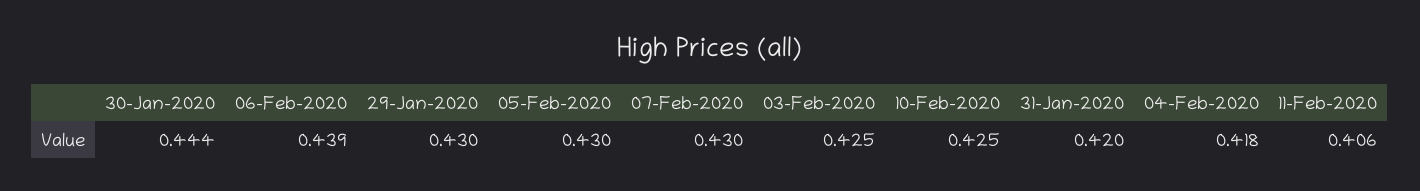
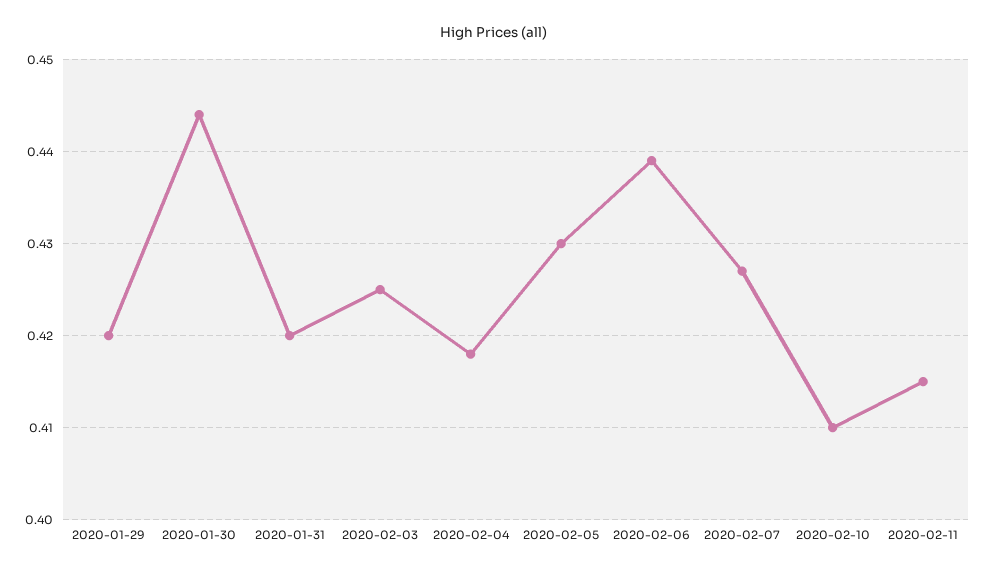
  {
    "30-Jan-2020": 0.444,
    "06-Feb-2020": 0.439,
-   "29-Jan-2020": 0.43,
+   "29-Jan-2020": 0.42,
    "05-Feb-2020": 0.43,
-   "07-Feb-2020": 0.43,
+   "07-Feb-2020": 0.427,
    "03-Feb-2020": 0.425,
-   "10-Feb-2020": 0.425,
+   "10-Feb-2020": 0.41,
    "31-Jan-2020": 0.42,
    "04-Feb-2020": 0.418,
-   "11-Feb-2020": 0.406
+   "11-Feb-2020": 0.415
  }

